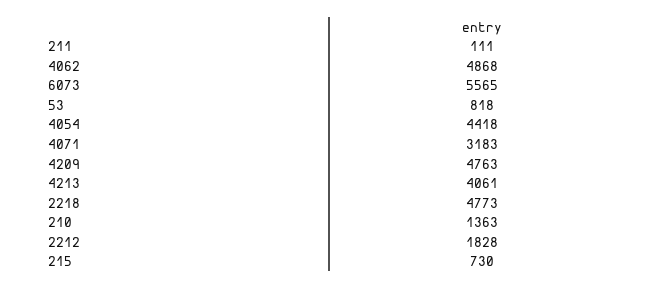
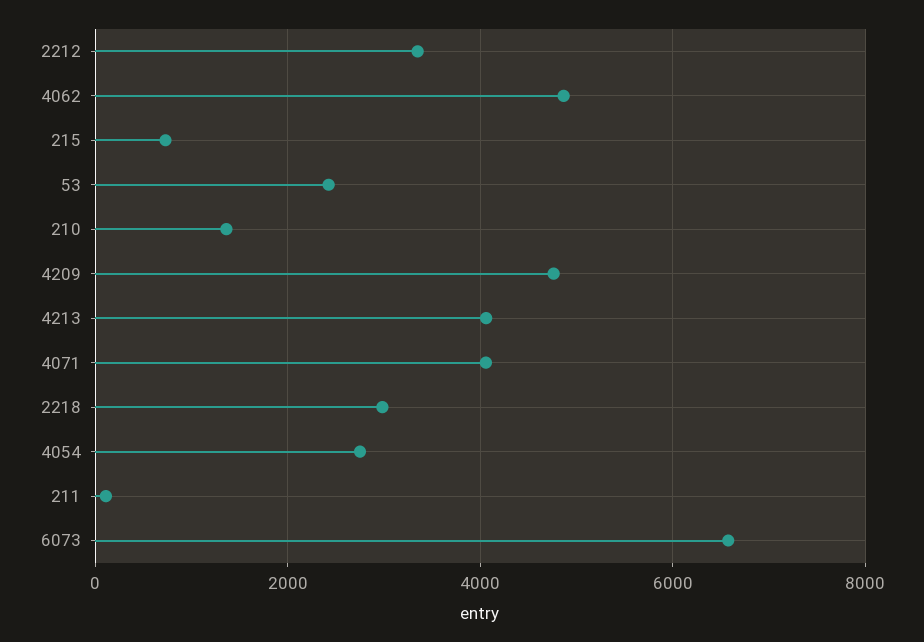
  {
    "211": 111,
    "4062": 4868,
-   "6073": 5565,
+   "6073": 6600,
-   "53": 818,
+   "53": 2400,
-   "4054": 4418,
+   "4054": 2800,
-   "4071": 3183,
+   "4071": 4000,
    "4209": 4763,
    "4213": 4061,
-   "2218": 4773,
+   "2218": 3000,
    "210": 1363,
-   "2212": 1828,
+   "2212": 3400,
    "215": 730
  }

